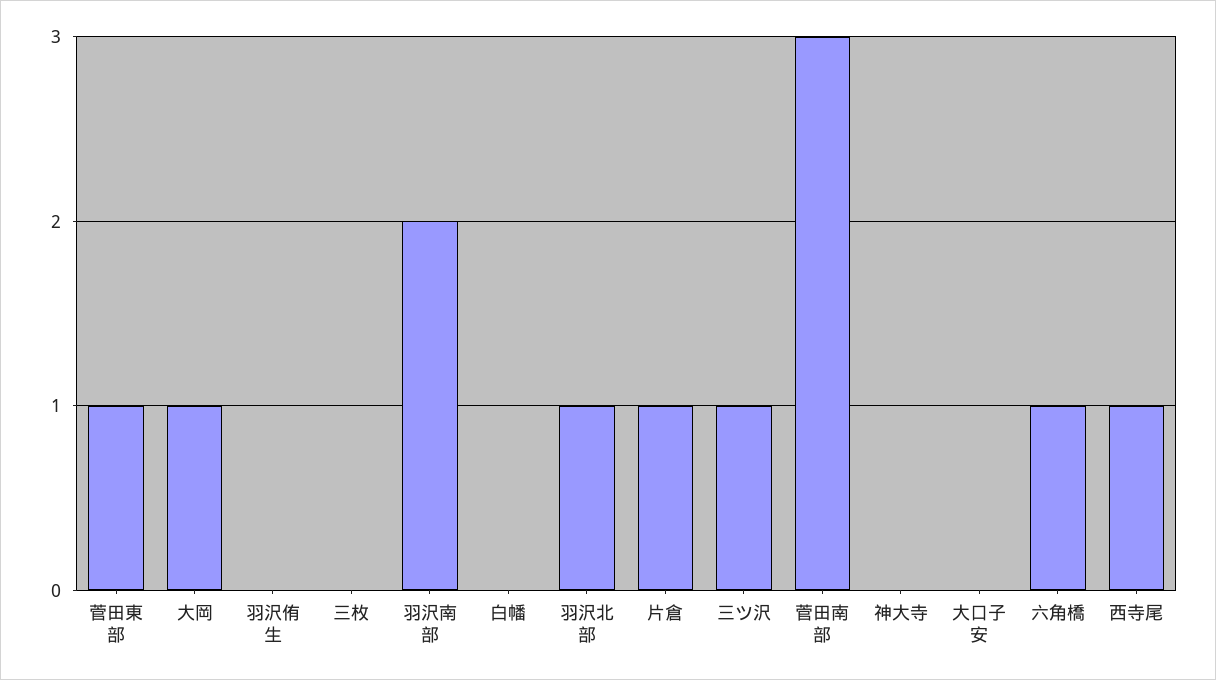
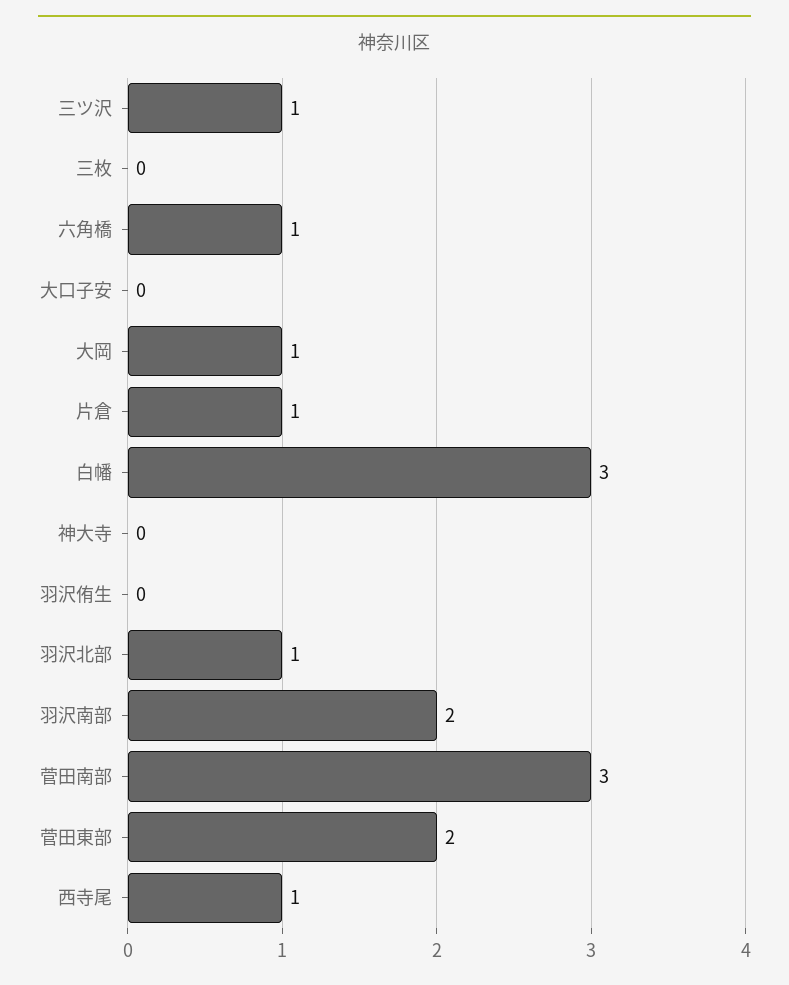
  {
-   "菅田東部": 1,
+   "菅田東部": 2,
    "大岡": 1,
    "羽沢侑生": 0,
    "三枚": 0,
    "羽沢南部": 2,
-   "白幡": 0,
+   "白幡": 3,
    "羽沢北部": 1,
    "片倉": 1,
    "三ツ沢": 1,
    "菅田南部": 3,
    "神大寺": 0,
    "大口子安": 0,
    "六角橋": 1,
    "西寺尾": 1
  }

